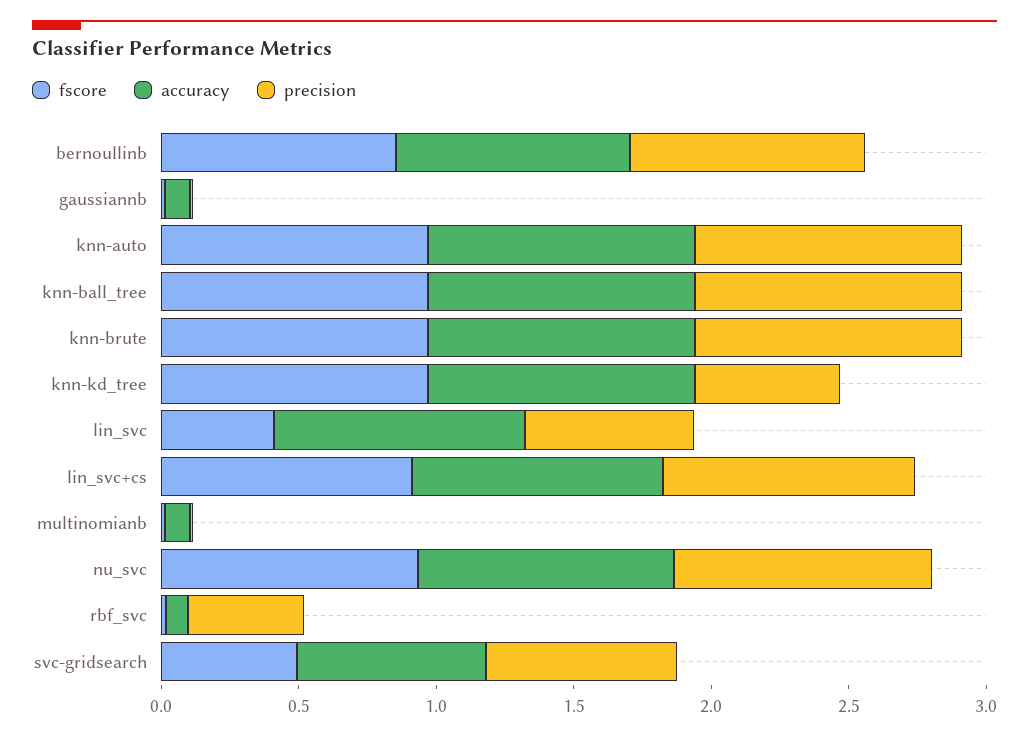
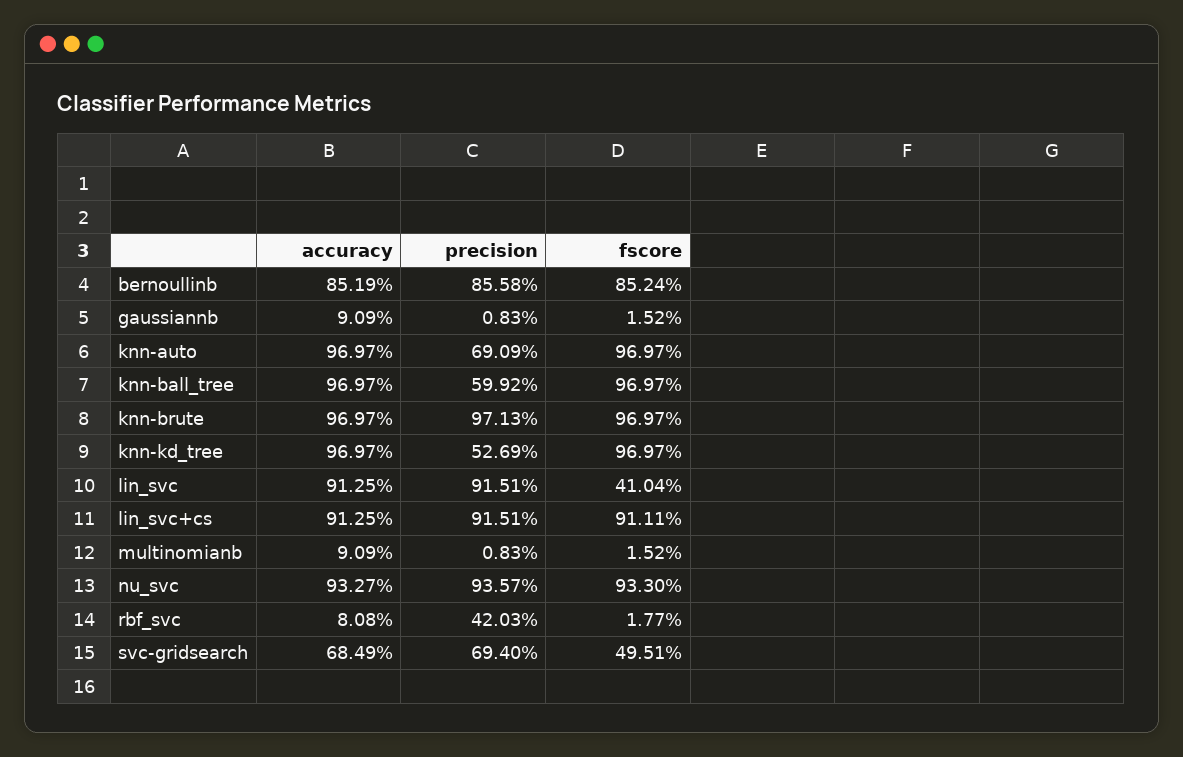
  {
    "fscore": {
      "bernoullinb": 0.8524,
      "gaussiannb": 0.0152,
      "knn-auto": 0.9697,
      "knn-ball_tree": 0.9697,
      "knn-brute": 0.9697,
      "knn-kd_tree": 0.9697,
      "lin_svc": 0.4104,
      "lin_svc+cs": 0.9111,
      "multinomianb": 0.0152,
      "nu_svc": 0.933,
      "rbf_svc": 0.0177,
      "svc-gridsearch": 0.4951
    },
    "accuracy": {
      "bernoullinb": 0.8519,
      "gaussiannb": 0.0909,
      "knn-auto": 0.9697,
      "knn-ball_tree": 0.9697,
      "knn-brute": 0.9697,
      "knn-kd_tree": 0.9697,
      "lin_svc": 0.9125,
      "lin_svc+cs": 0.9125,
      "multinomianb": 0.0909,
      "nu_svc": 0.9327,
      "rbf_svc": 0.0808,
      "svc-gridsearch": 0.6849
    },
    "precision": {
      "bernoullinb": 0.8558,
      "gaussiannb": 0.0083,
-     "knn-auto": 1,
+     "knn-auto": 0.6909,
-     "knn-ball_tree": 1,
+     "knn-ball_tree": 0.5992,
      "knn-brute": 0.9713,
      "knn-kd_tree": 0.5269,
-     "lin_svc": 0.6,
+     "lin_svc": 0.9151,
      "lin_svc+cs": 0.9151,
      "multinomianb": 0.0083,
      "nu_svc": 0.9357,
      "rbf_svc": 0.4203,
      "svc-gridsearch": 0.694
    }
  }

